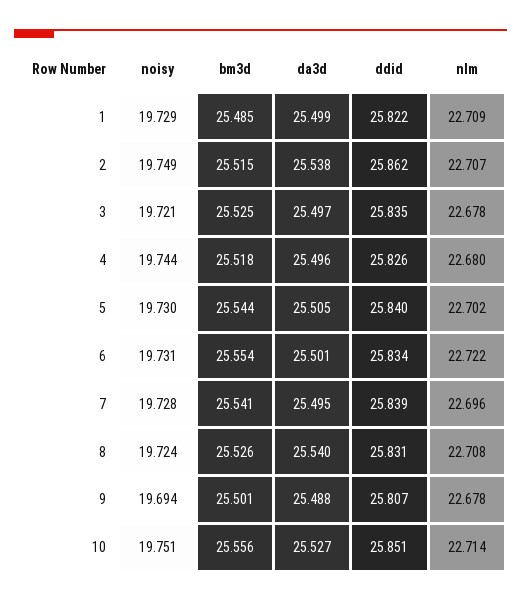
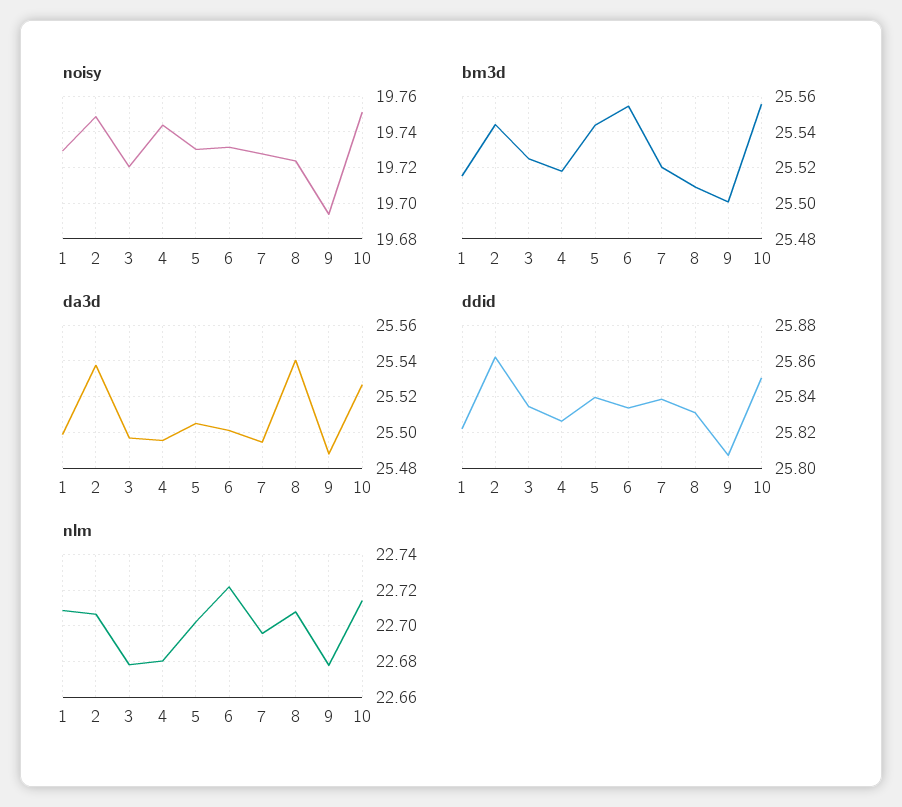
  {
    "noisy": {
      "1": 19.729,
      "2": 19.749,
      "3": 19.721,
      "4": 19.744,
      "5": 19.73,
      "6": 19.731,
      "7": 19.728,
      "8": 19.724,
      "9": 19.694,
      "10": 19.751
    },
    "bm3d": {
-     "1": 25.485,
+     "1": 25.515,
-     "2": 25.515,
+     "2": 25.545,
      "3": 25.525,
      "4": 25.518,
      "5": 25.544,
      "6": 25.554,
-     "7": 25.541,
+     "7": 25.52,
-     "8": 25.526,
+     "8": 25.51,
      "9": 25.501,
      "10": 25.556
    },
    "da3d": {
      "1": 25.499,
      "2": 25.538,
      "3": 25.497,
      "4": 25.496,
      "5": 25.505,
      "6": 25.501,
      "7": 25.495,
      "8": 25.54,
      "9": 25.488,
      "10": 25.527
    },
    "ddid": {
      "1": 25.822,
      "2": 25.862,
      "3": 25.835,
      "4": 25.826,
      "5": 25.84,
      "6": 25.834,
      "7": 25.839,
      "8": 25.831,
      "9": 25.807,
      "10": 25.851
    },
    "nlm": {
      "1": 22.709,
      "2": 22.707,
      "3": 22.678,
      "4": 22.68,
      "5": 22.702,
      "6": 22.722,
      "7": 22.696,
      "8": 22.708,
      "9": 22.678,
      "10": 22.714
    }
  }

